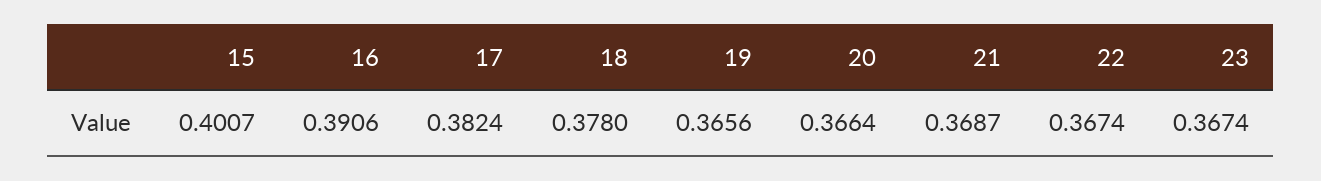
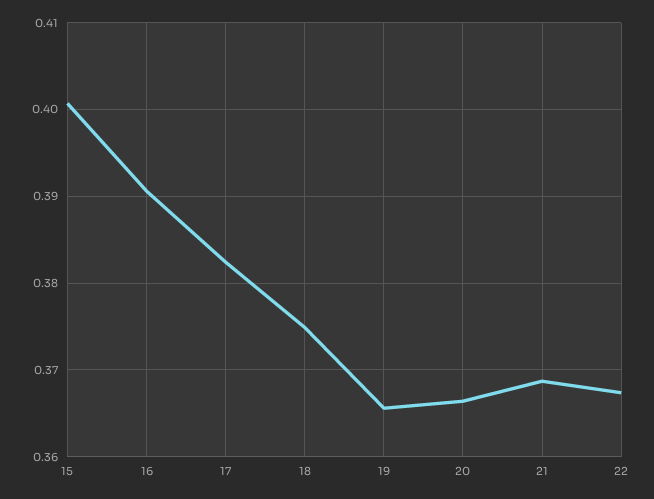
  {
    "15": 0.4007,
    "16": 0.3906,
    "17": 0.3824,
-   "18": 0.378,
+   "18": 0.375,
    "19": 0.3656,
    "20": 0.3664,
    "21": 0.3687,
-   "22": 0.3674,
+   "22": 0.3674
-   "23": 0.3674
  }

